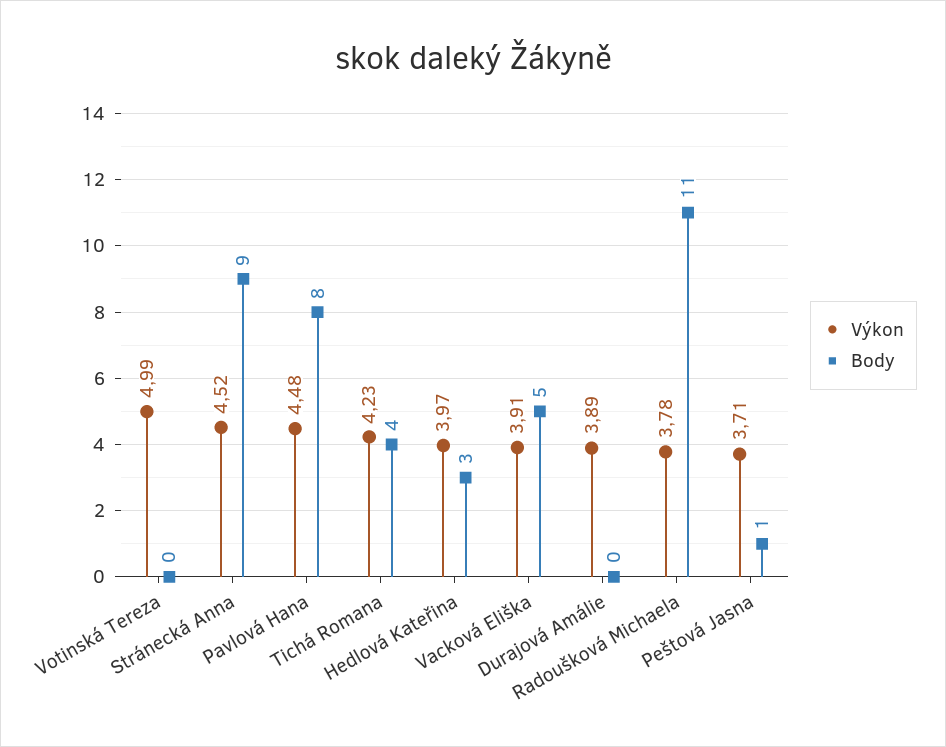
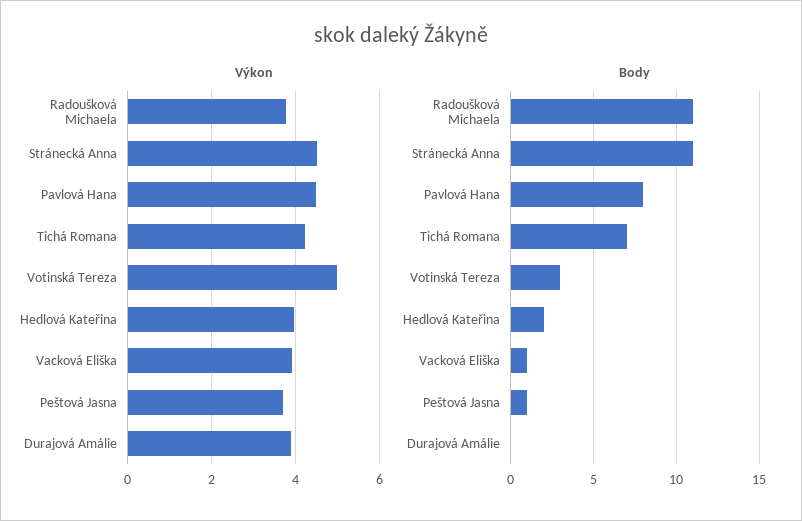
  {
    "Výkon": {
      "Votinská Tereza": 4.99,
      "Stránecká Anna": 4.52,
      "Pavlová Hana": 4.48,
      "Tichá Romana": 4.23,
      "Hedlová Kateřina": 3.97,
      "Vacková Eliška": 3.91,
      "Durajová Amálie": 3.89,
      "Radoušková Michaela": 3.78,
      "Peštová Jasna": 3.71
    },
    "Body": {
-     "Votinská Tereza": 0,
+     "Votinská Tereza": 3,
-     "Stránecká Anna": 9,
+     "Stránecká Anna": 11,
      "Pavlová Hana": 8,
-     "Tichá Romana": 4,
+     "Tichá Romana": 7,
-     "Hedlová Kateřina": 3,
+     "Hedlová Kateřina": 2,
-     "Vacková Eliška": 5,
+     "Vacková Eliška": 1,
      "Durajová Amálie": 0,
      "Radoušková Michaela": 11,
      "Peštová Jasna": 1
    }
  }

